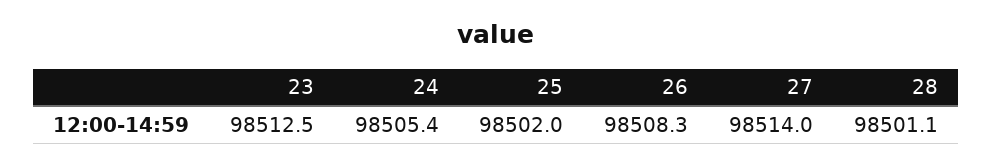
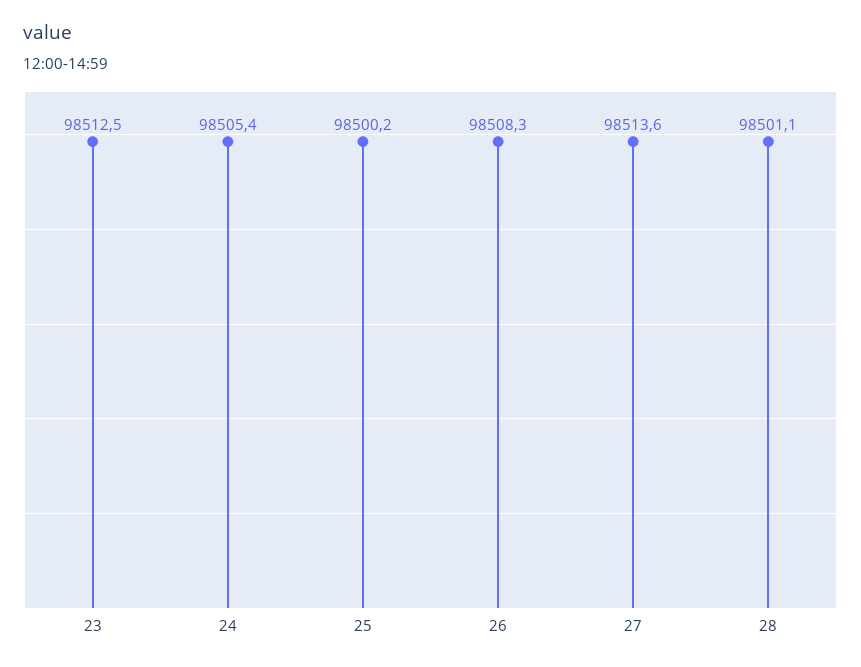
  {
    "23": 98512.5,
    "24": 98505.4,
-   "25": 98502,
+   "25": 98500.2,
    "26": 98508.3,
-   "27": 98514,
+   "27": 98513.6,
    "28": 98501.1
  }

